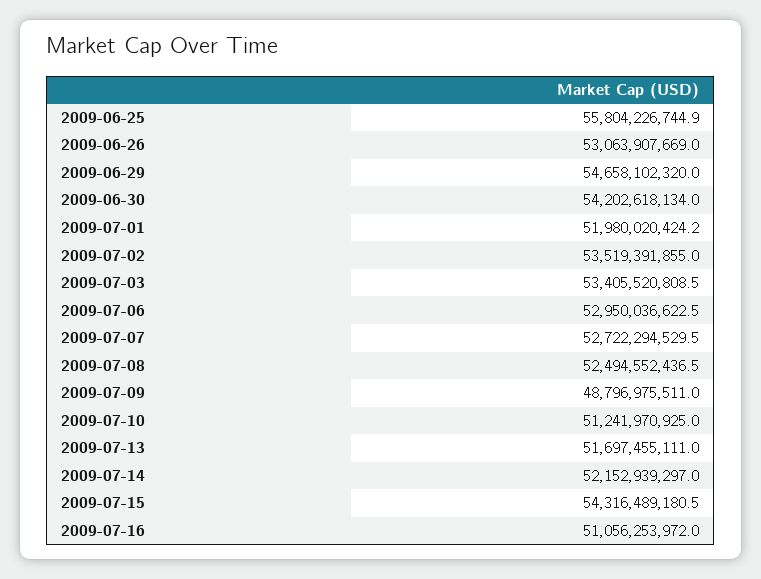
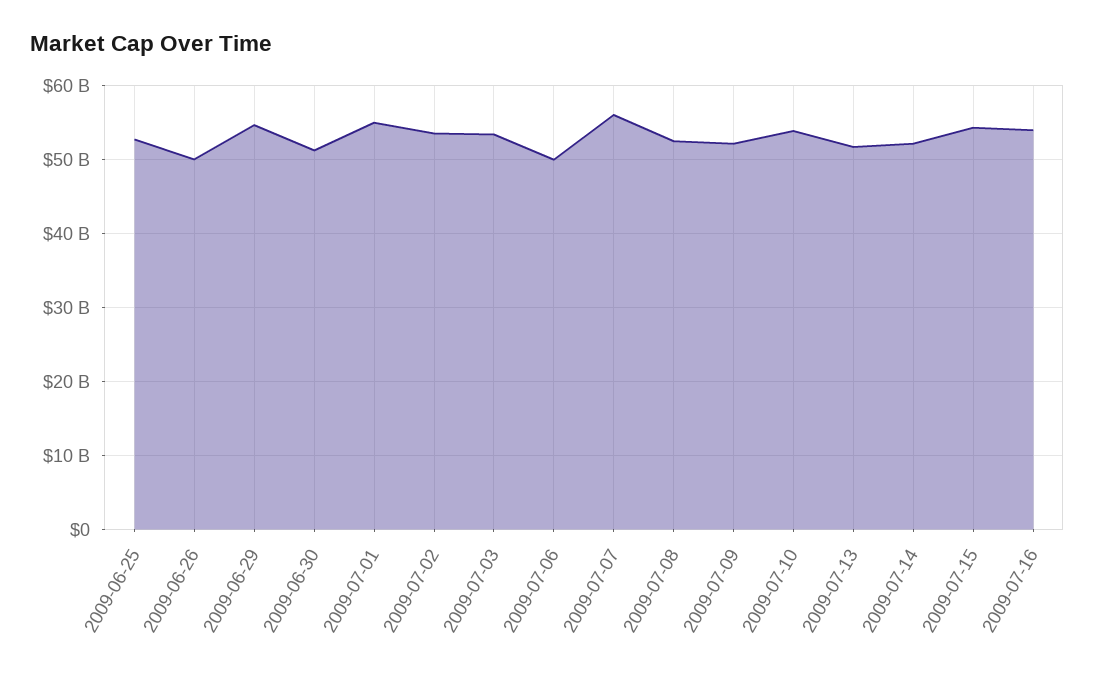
  {
-   "2009-06-25": 55804226744.9,
+   "2009-06-25": 53000000000,
-   "2009-06-26": 53063907669,
+   "2009-06-26": 50000000000,
    "2009-06-29": 54658102320,
-   "2009-06-30": 54202618134,
+   "2009-06-30": 51000000000,
-   "2009-07-01": 51980020424.2,
+   "2009-07-01": 55000000000,
    "2009-07-02": 53519391855,
    "2009-07-03": 53405520808.5,
-   "2009-07-06": 52950036622.5,
+   "2009-07-06": 50000000000,
-   "2009-07-07": 52722294529.5,
+   "2009-07-07": 56000000000,
    "2009-07-08": 52494552436.5,
-   "2009-07-09": 48796975511,
+   "2009-07-09": 52000000000,
-   "2009-07-10": 51241970925,
+   "2009-07-10": 54000000000,
    "2009-07-13": 51697455111,
    "2009-07-14": 52152939297,
    "2009-07-15": 54316489180.5,
-   "2009-07-16": 51056253972
+   "2009-07-16": 54000000000
  }

